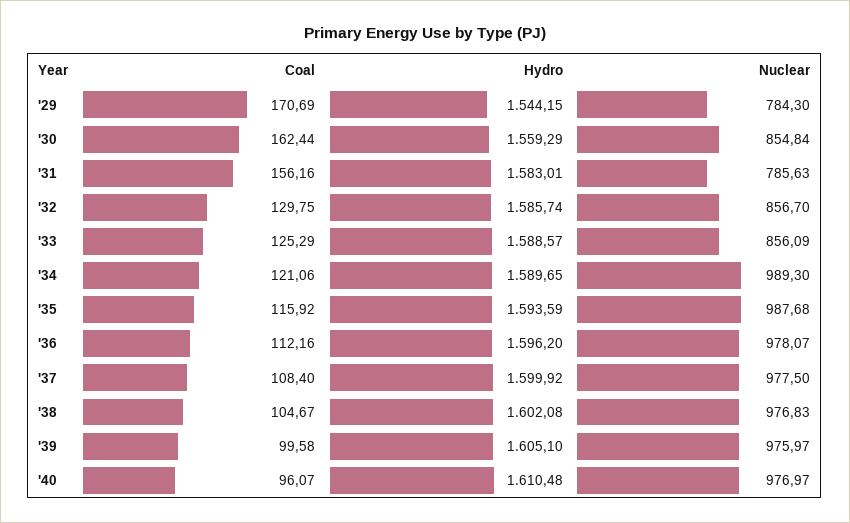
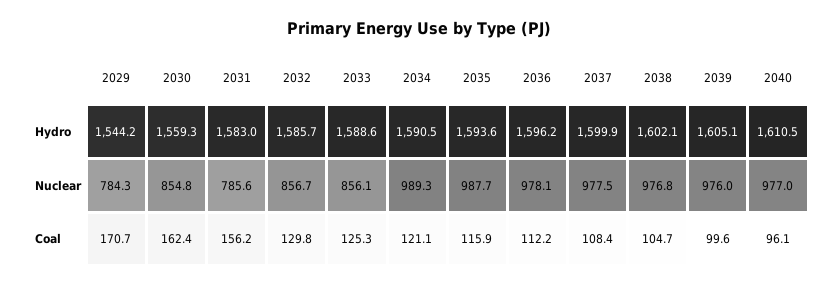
  {
    "Coal": {
      "'29": 170.69,
      "'30": 162.44,
      "'31": 156.16,
      "'32": 129.75,
      "'33": 125.29,
      "'34": 121.06,
      "'35": 115.92,
      "'36": 112.16,
      "'37": 108.4,
      "'38": 104.67,
      "'39": 99.58,
      "'40": 96.07
    },
    "Hydro": {
      "'29": 1544.15,
      "'30": 1559.29,
      "'31": 1583.01,
      "'32": 1585.74,
      "'33": 1588.57,
-     "'34": 1589.65,
+     "'34": 1590.5,
      "'35": 1593.59,
      "'36": 1596.2,
      "'37": 1599.92,
      "'38": 1602.08,
      "'39": 1605.1,
      "'40": 1610.48
    },
    "Nuclear": {
      "'29": 784.3,
      "'30": 854.84,
      "'31": 785.63,
      "'32": 856.7,
      "'33": 856.09,
      "'34": 989.3,
      "'35": 987.68,
      "'36": 978.07,
      "'37": 977.5,
      "'38": 976.83,
      "'39": 975.97,
      "'40": 976.97
    }
  }

